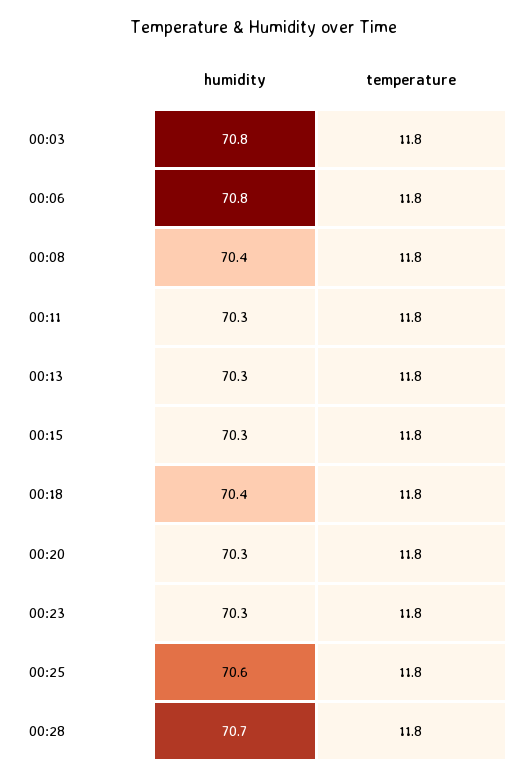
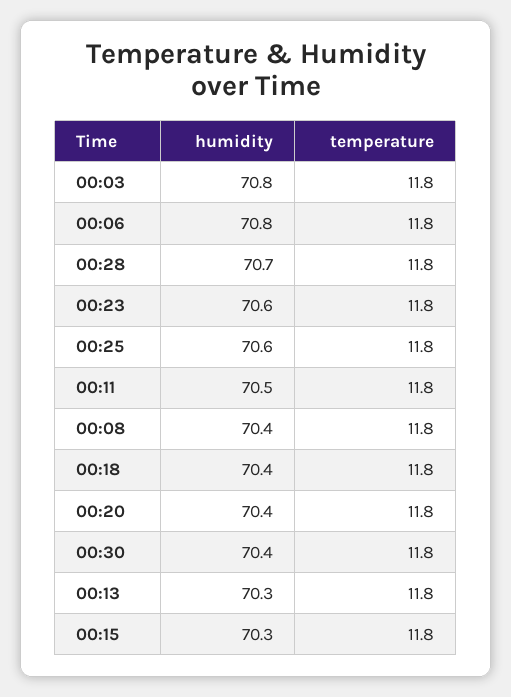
  {
    "humidity": {
      "00:03": 70.8,
      "00:06": 70.8,
      "00:08": 70.4,
-     "00:11": 70.3,
+     "00:11": 70.5,
      "00:13": 70.3,
      "00:15": 70.3,
      "00:18": 70.4,
-     "00:20": 70.3,
+     "00:20": 70.4,
-     "00:23": 70.3,
+     "00:23": 70.6,
      "00:25": 70.6,
-     "00:28": 70.7
+     "00:28": 70.7,
+     "00:30": 70.4
    },
    "temperature": {
      "00:03": 11.8,
      "00:06": 11.8,
      "00:08": 11.8,
      "00:11": 11.8,
      "00:13": 11.8,
      "00:15": 11.8,
      "00:18": 11.8,
      "00:20": 11.8,
      "00:23": 11.8,
      "00:25": 11.8,
-     "00:28": 11.8
+     "00:28": 11.8,
+     "00:30": 11.8
    }
  }

